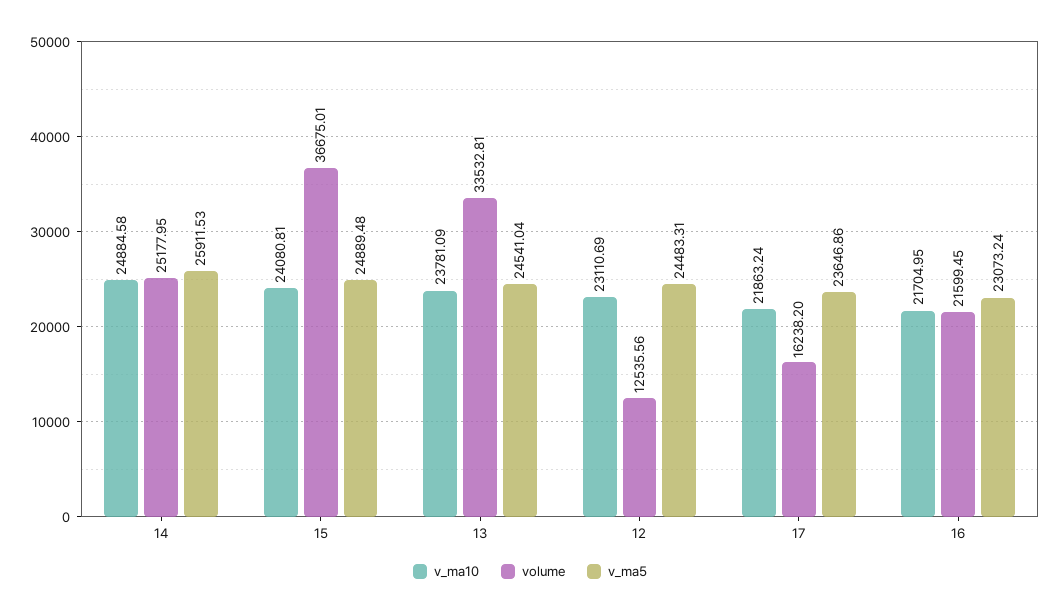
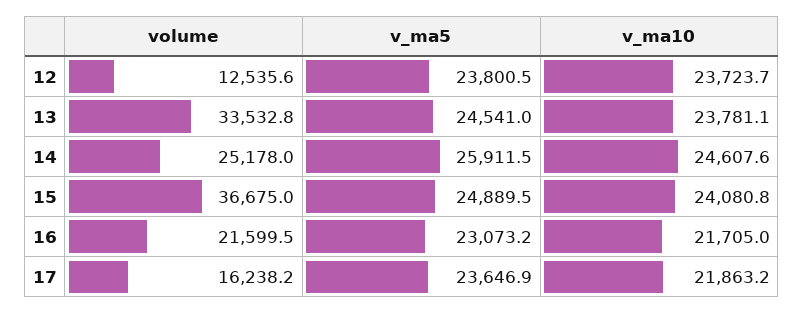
  {
    "v_ma10": {
-     "14": 24884.58,
+     "14": 24607.6,
      "15": 24080.81,
      "13": 23781.09,
-     "12": 23110.69,
+     "12": 23723.7,
      "17": 21863.24,
      "16": 21704.95
    },
    "volume": {
      "14": 25177.95,
      "15": 36675.01,
      "13": 33532.81,
      "12": 12535.56,
      "17": 16238.2,
      "16": 21599.45
    },
    "v_ma5": {
      "14": 25911.53,
      "15": 24889.48,
      "13": 24541.04,
-     "12": 24483.31,
+     "12": 23800.5,
      "17": 23646.86,
      "16": 23073.24
    }
  }

